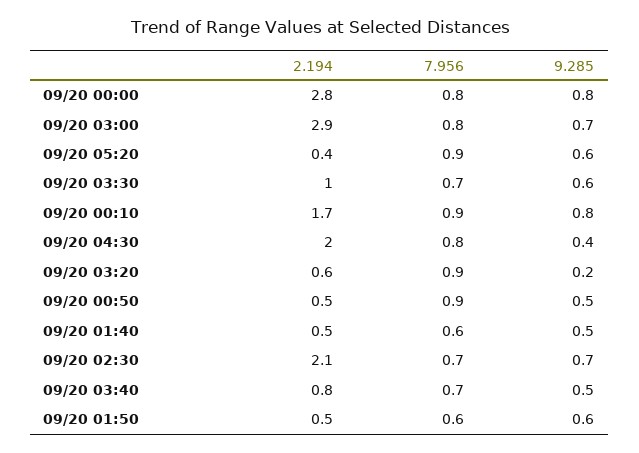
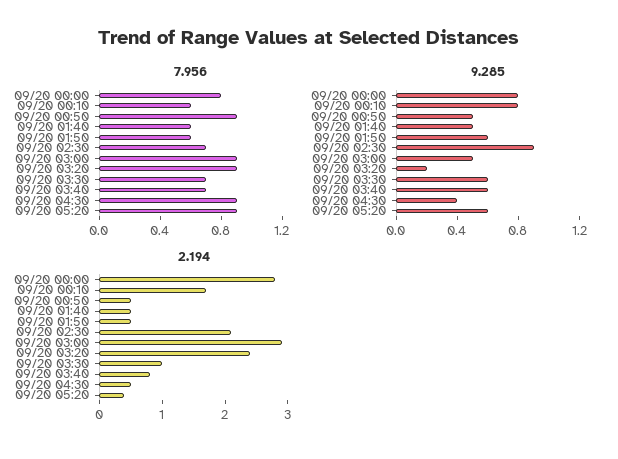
  {
    "2.194": {
      "09/20 00:00": 2.8,
      "09/20 03:00": 2.9,
      "09/20 05:20": 0.4,
      "09/20 03:30": 1,
      "09/20 00:10": 1.7,
-     "09/20 04:30": 2,
+     "09/20 04:30": 0.5,
-     "09/20 03:20": 0.6,
+     "09/20 03:20": 2.5,
      "09/20 00:50": 0.5,
      "09/20 01:40": 0.5,
      "09/20 02:30": 2.1,
      "09/20 03:40": 0.8,
      "09/20 01:50": 0.5
    },
    "7.956": {
      "09/20 00:00": 0.8,
-     "09/20 03:00": 0.8,
+     "09/20 03:00": 0.9,
      "09/20 05:20": 0.9,
      "09/20 03:30": 0.7,
-     "09/20 00:10": 0.9,
+     "09/20 00:10": 0.6,
-     "09/20 04:30": 0.8,
+     "09/20 04:30": 0.9,
      "09/20 03:20": 0.9,
      "09/20 00:50": 0.9,
      "09/20 01:40": 0.6,
      "09/20 02:30": 0.7,
      "09/20 03:40": 0.7,
      "09/20 01:50": 0.6
    },
    "9.285": {
      "09/20 00:00": 0.8,
-     "09/20 03:00": 0.7,
+     "09/20 03:00": 0.5,
      "09/20 05:20": 0.6,
      "09/20 03:30": 0.6,
      "09/20 00:10": 0.8,
      "09/20 04:30": 0.4,
      "09/20 03:20": 0.2,
      "09/20 00:50": 0.5,
      "09/20 01:40": 0.5,
-     "09/20 02:30": 0.7,
+     "09/20 02:30": 0.9,
-     "09/20 03:40": 0.5,
+     "09/20 03:40": 0.6,
      "09/20 01:50": 0.6
    }
  }

